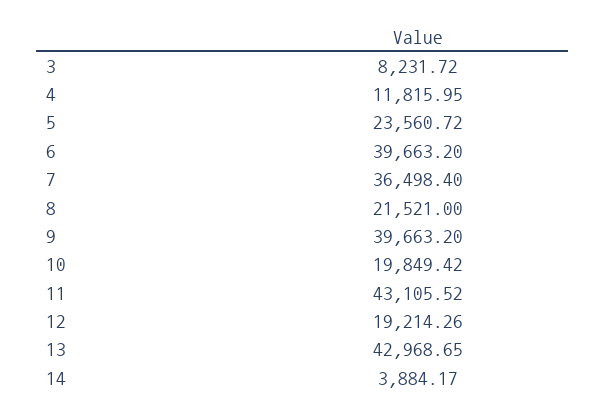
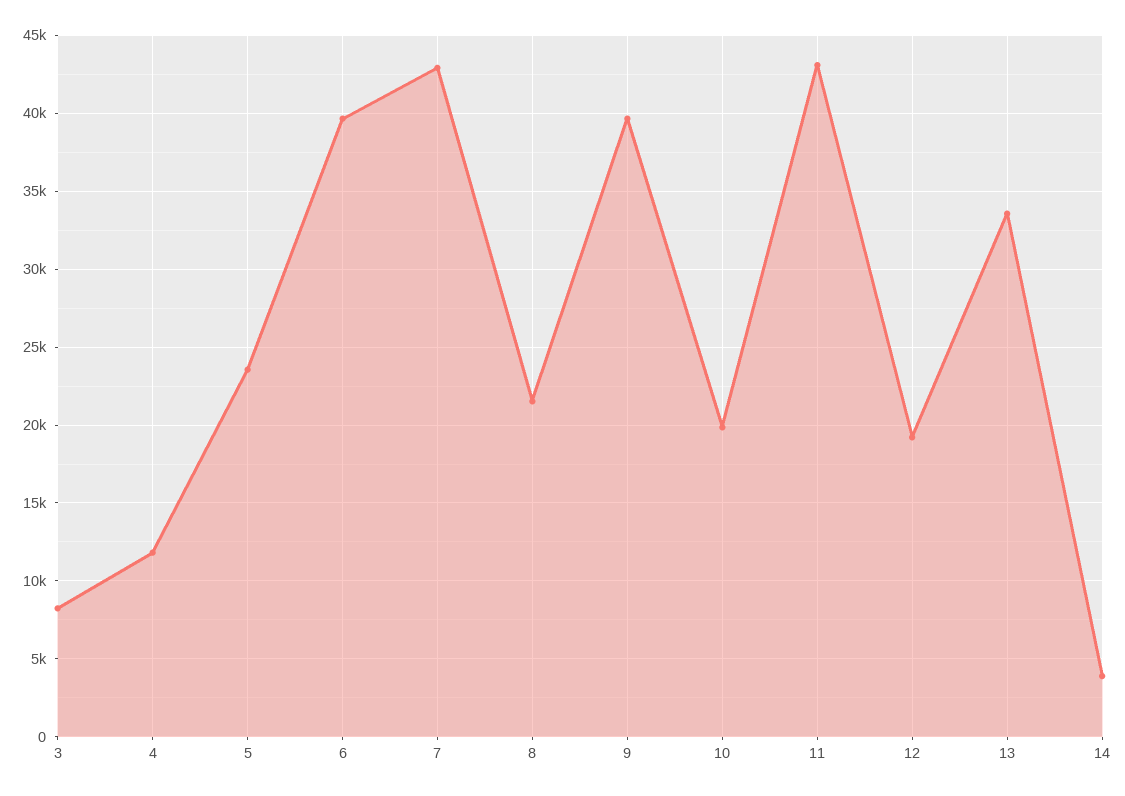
  {
    "3": 8231.72,
    "4": 11815.95,
    "5": 23560.72,
    "6": 39663.2,
-   "7": 36498.4,
+   "7": 43000,
    "8": 21521,
    "9": 39663.2,
    "10": 19849.42,
    "11": 43105.52,
    "12": 19214.26,
-   "13": 42968.65,
+   "13": 33500,
    "14": 3884.17
  }

